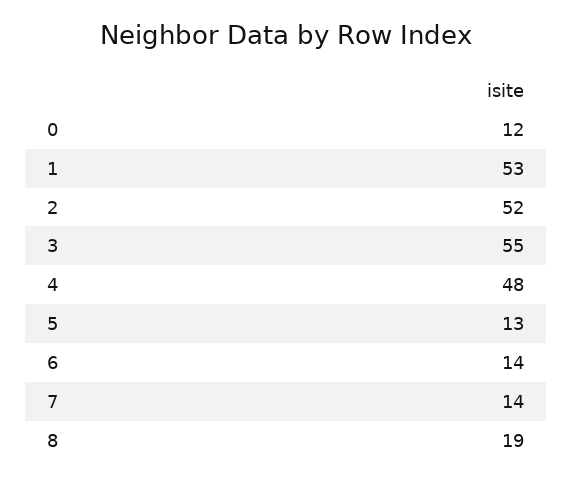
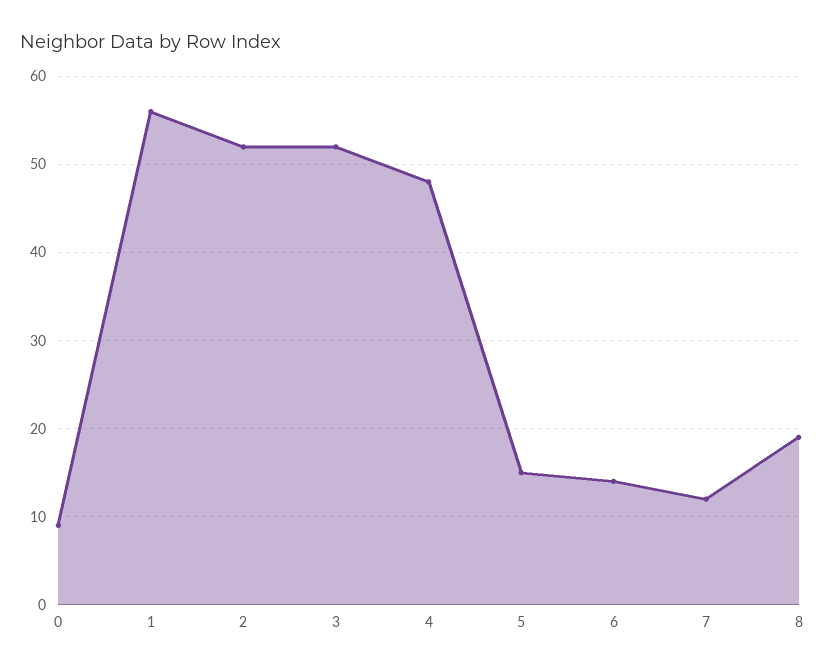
  {
-   "0": 12,
+   "0": 9,
-   "1": 53,
+   "1": 56,
    "2": 52,
-   "3": 55,
+   "3": 52,
    "4": 48,
-   "5": 13,
+   "5": 15,
    "6": 14,
-   "7": 14,
+   "7": 12,
    "8": 19
  }

